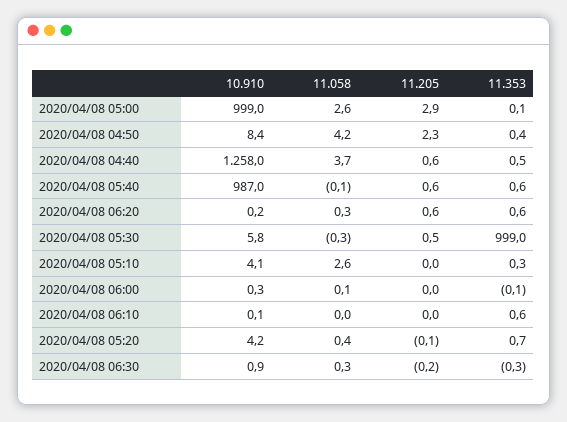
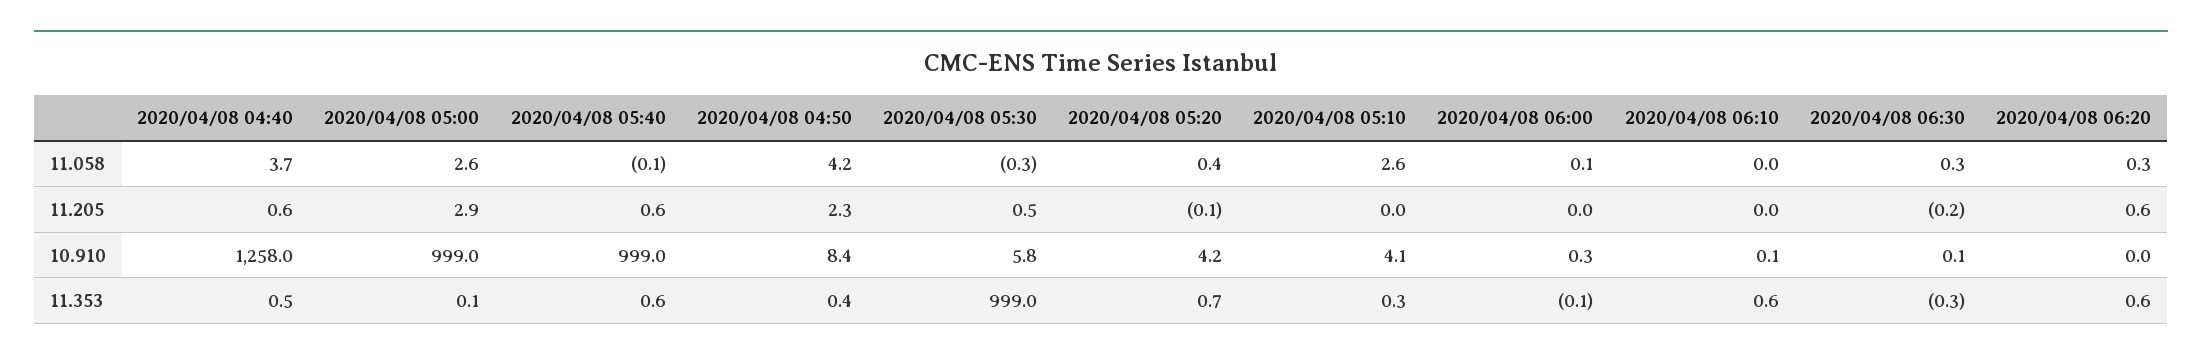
  {
    "10.910": {
      "2020/04/08 05:00": 999,
      "2020/04/08 04:50": 8.4,
      "2020/04/08 04:40": 1258,
-     "2020/04/08 05:40": 987,
+     "2020/04/08 05:40": 999,
-     "2020/04/08 06:20": 0.2,
+     "2020/04/08 06:20": 0,
      "2020/04/08 05:30": 5.8,
      "2020/04/08 05:10": 4.1,
      "2020/04/08 06:00": 0.3,
      "2020/04/08 06:10": 0.1,
      "2020/04/08 05:20": 4.2,
-     "2020/04/08 06:30": 0.9
+     "2020/04/08 06:30": 0.1
    },
    "11.058": {
      "2020/04/08 05:00": 2.6,
      "2020/04/08 04:50": 4.2,
      "2020/04/08 04:40": 3.7,
      "2020/04/08 05:40": -0.1,
      "2020/04/08 06:20": 0.3,
      "2020/04/08 05:30": -0.3,
      "2020/04/08 05:10": 2.6,
      "2020/04/08 06:00": 0.1,
      "2020/04/08 06:10": 0,
      "2020/04/08 05:20": 0.4,
      "2020/04/08 06:30": 0.3
    },
    "11.205": {
      "2020/04/08 05:00": 2.9,
      "2020/04/08 04:50": 2.3,
      "2020/04/08 04:40": 0.6,
      "2020/04/08 05:40": 0.6,
      "2020/04/08 06:20": 0.6,
      "2020/04/08 05:30": 0.5,
      "2020/04/08 05:10": 0,
      "2020/04/08 06:00": 0,
      "2020/04/08 06:10": 0,
      "2020/04/08 05:20": -0.1,
      "2020/04/08 06:30": -0.2
    },
    "11.353": {
      "2020/04/08 05:00": 0.1,
      "2020/04/08 04:50": 0.4,
      "2020/04/08 04:40": 0.5,
      "2020/04/08 05:40": 0.6,
      "2020/04/08 06:20": 0.6,
      "2020/04/08 05:30": 999,
      "2020/04/08 05:10": 0.3,
      "2020/04/08 06:00": -0.1,
      "2020/04/08 06:10": 0.6,
      "2020/04/08 05:20": 0.7,
      "2020/04/08 06:30": -0.3
    }
  }

